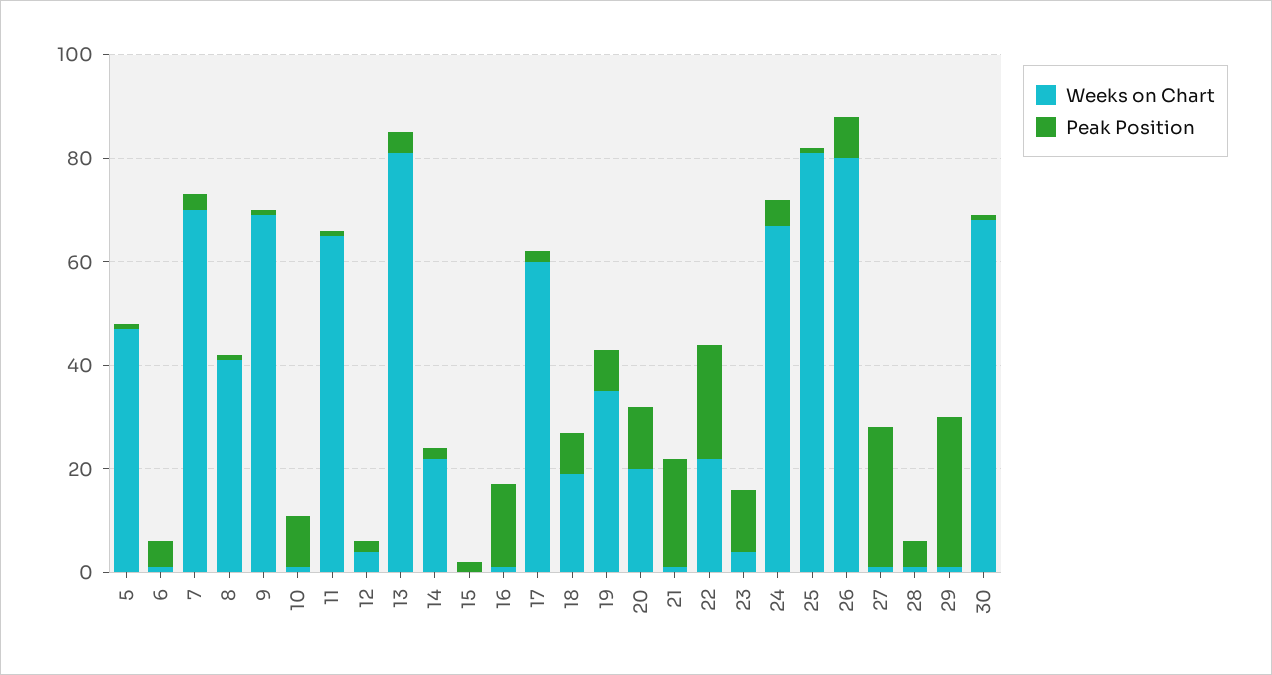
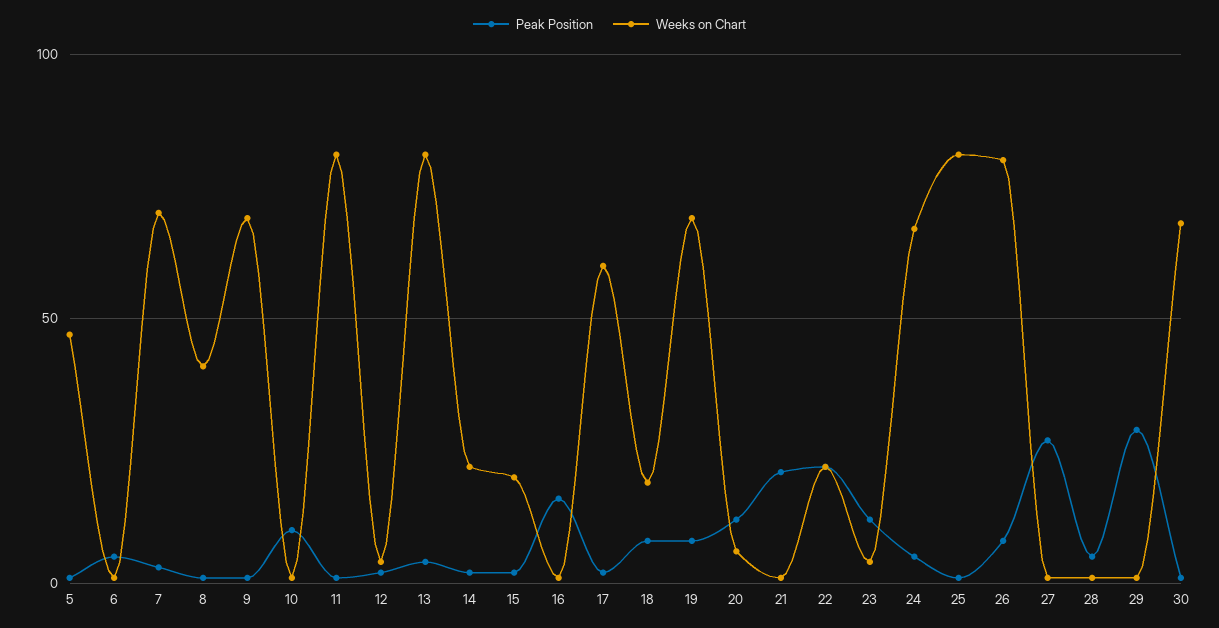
  {
    "Weeks on Chart": {
      "5": 45,
      "6": 0,
      "7": 70,
      "8": 40,
      "9": 70,
      "10": 0,
-     "11": 65,
+     "11": 80,
      "12": 5,
      "13": 80,
      "14": 20,
-     "15": 0,
+     "15": 20,
      "16": 0,
      "17": 60,
      "18": 20,
-     "19": 35,
+     "19": 70,
-     "20": 20,
+     "20": 5,
      "21": 0,
      "22": 20,
      "23": 5,
      "24": 65,
      "25": 80,
      "26": 80,
      "27": 0,
      "28": 0,
      "29": 0,
      "30": 70
    },
    "Peak Position": {
      "5": 0,
      "6": 5,
      "7": 5,
      "8": 0,
      "9": 0,
      "10": 10,
      "11": 0,
      "12": 0,
      "13": 5,
      "14": 0,
      "15": 0,
      "16": 15,
      "17": 0,
      "18": 10,
      "19": 10,
      "20": 10,
      "21": 20,
      "22": 20,
      "23": 10,
      "24": 5,
      "25": 0,
      "26": 10,
      "27": 25,
      "28": 5,
      "29": 30,
      "30": 0
    }
  }

